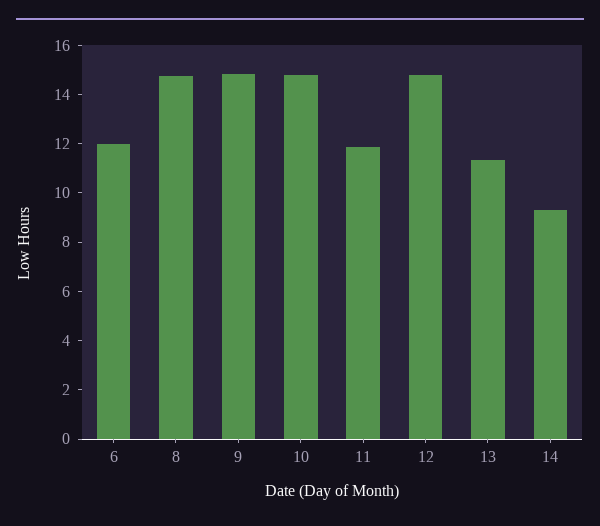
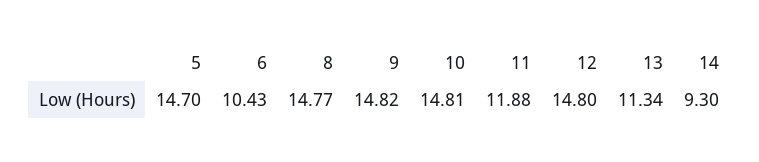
  {
-   "6": 12,
+   "6": 10.43,
    "8": 14.77,
    "9": 14.82,
    "10": 14.81,
    "11": 11.88,
    "12": 14.8,
    "13": 11.34,
-   "14": 9.3
+   "14": 9.3,
+   "5": 14.7
  }

